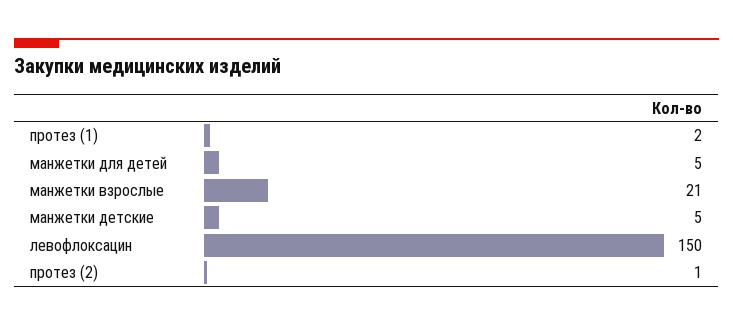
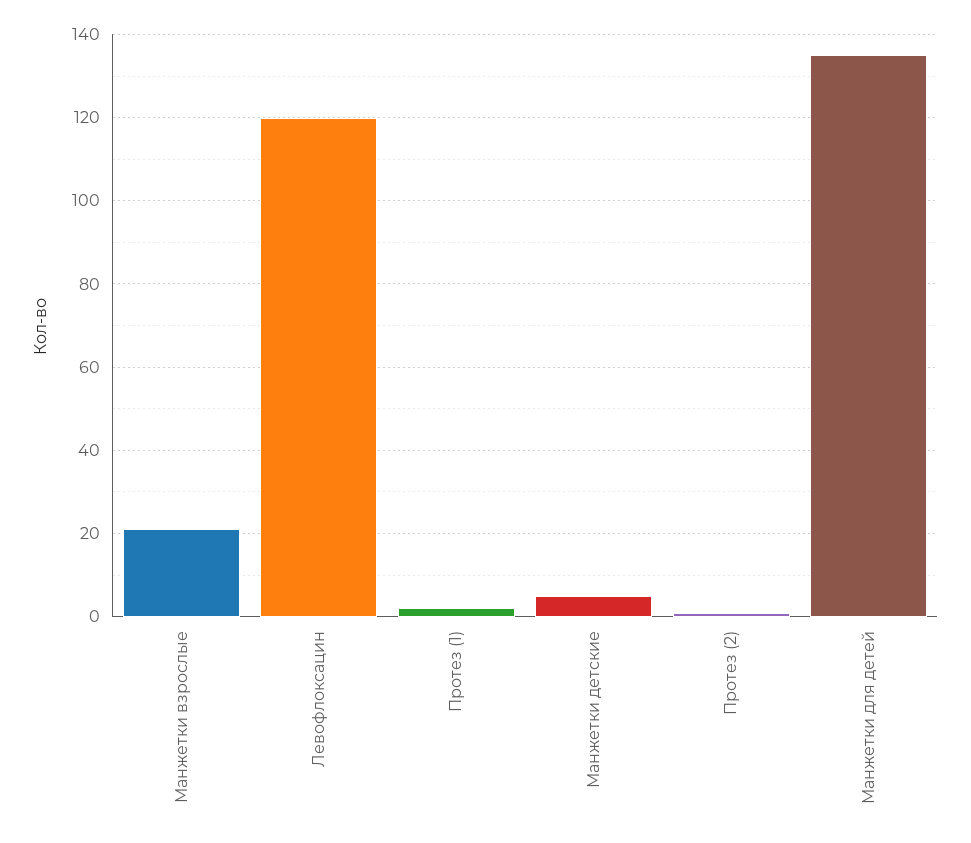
  {
    "протез (1)": 2,
-   "манжетки для детей": 5,
+   "манжетки для детей": 135,
    "манжетки взрослые": 21,
    "манжетки детские": 5,
-   "левофлоксацин": 150,
+   "левофлоксацин": 120,
    "протез (2)": 1
  }

